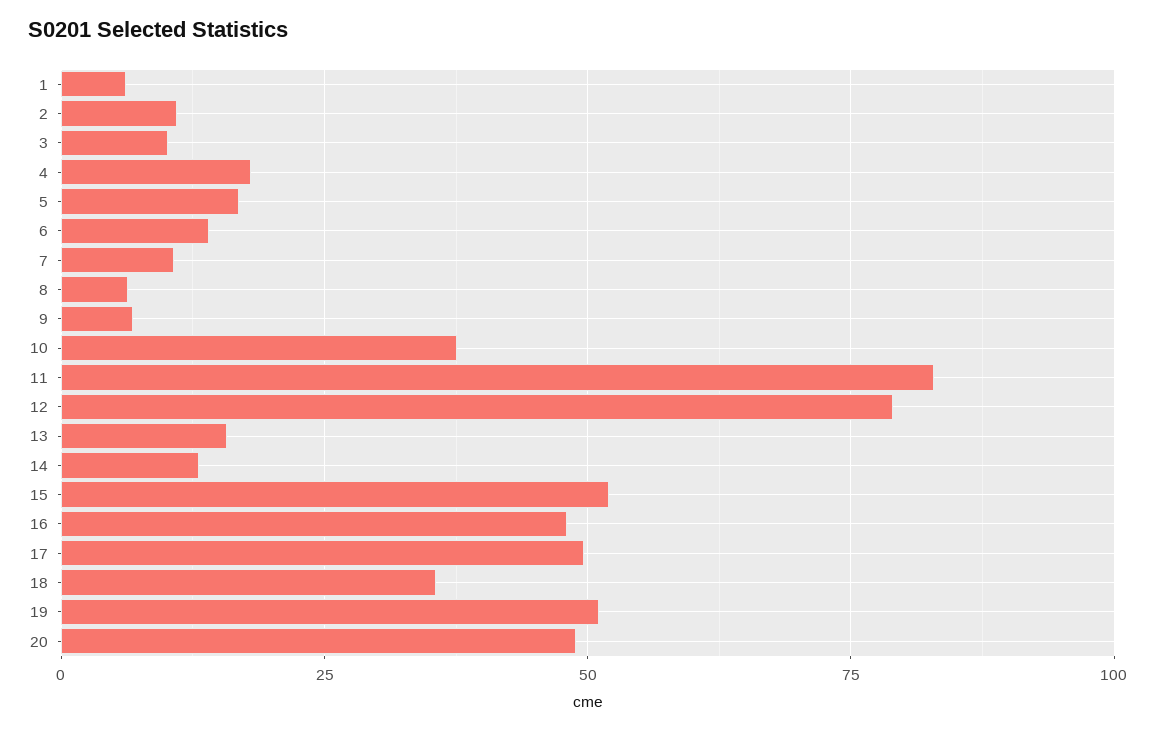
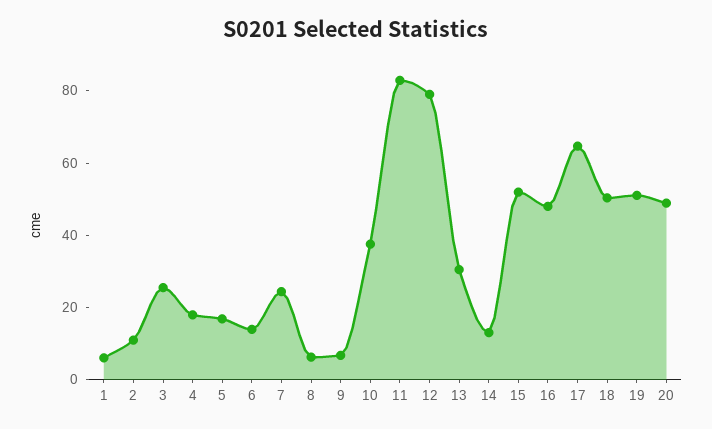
  {
    "1": 5,
    "2": 10,
-   "3": 10,
+   "3": 25,
    "4": 17.5,
    "5": 17.5,
    "6": 15,
-   "7": 10,
+   "7": 25,
    "8": 7.5,
    "9": 7.5,
    "10": 37.5,
    "11": 82.5,
    "12": 80,
-   "13": 15,
+   "13": 30,
    "14": 12.5,
    "15": 52.5,
    "16": 47.5,
-   "17": 50,
+   "17": 65,
-   "18": 35,
+   "18": 50,
    "19": 50,
    "20": 50
  }

